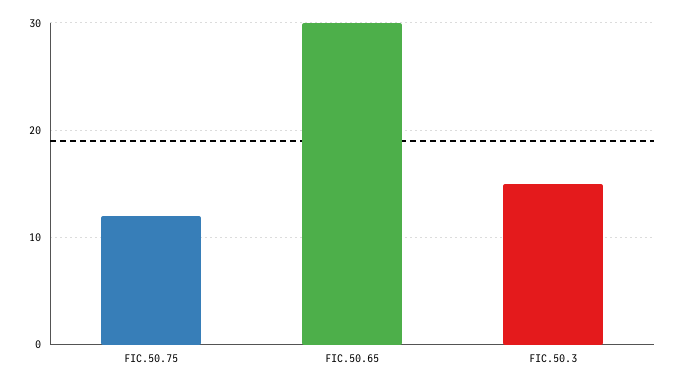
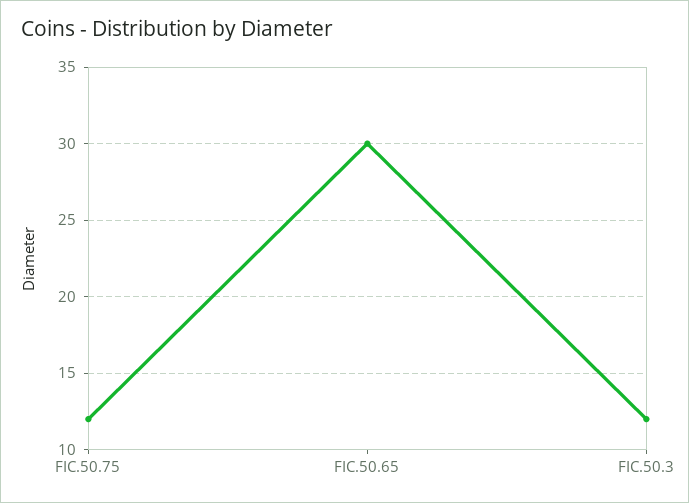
  {
    "FIC.50.75": 12,
    "FIC.50.65": 30,
-   "FIC.50.3": 15
+   "FIC.50.3": 12
  }

